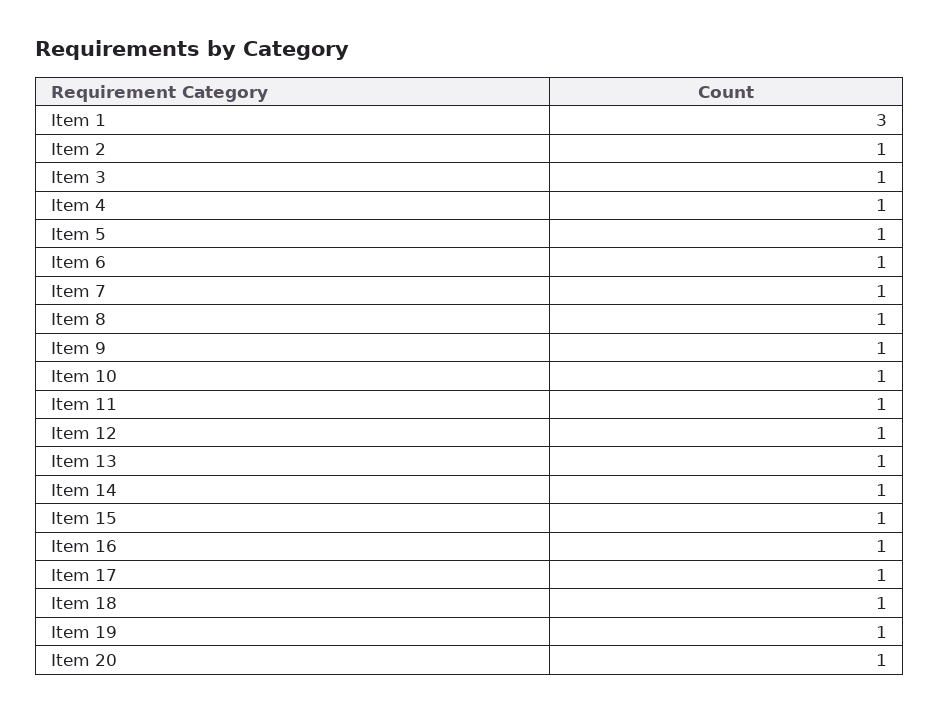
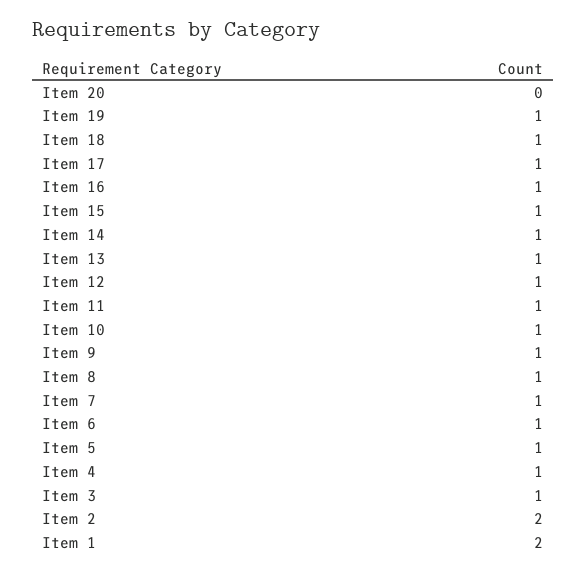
  {
-   "Item 1": 3,
+   "Item 1": 2,
-   "Item 2": 1,
+   "Item 2": 2,
    "Item 3": 1,
    "Item 4": 1,
    "Item 5": 1,
    "Item 6": 1,
    "Item 7": 1,
    "Item 8": 1,
    "Item 9": 1,
    "Item 10": 1,
    "Item 11": 1,
    "Item 12": 1,
    "Item 13": 1,
    "Item 14": 1,
    "Item 15": 1,
    "Item 16": 1,
    "Item 17": 1,
    "Item 18": 1,
    "Item 19": 1,
-   "Item 20": 1
+   "Item 20": 0
  }

